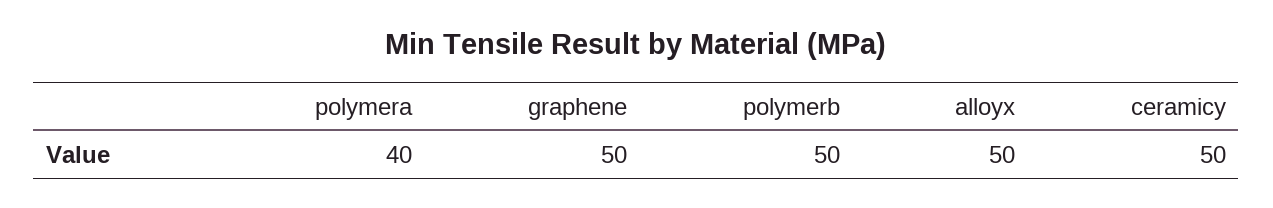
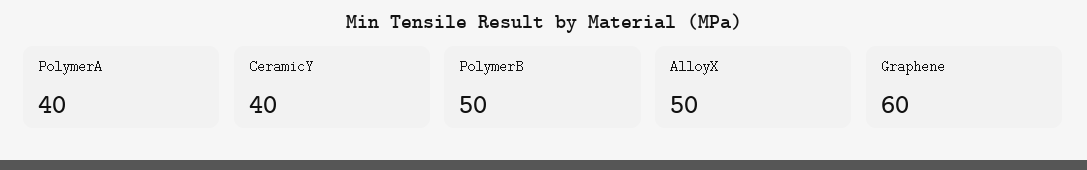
  {
    "polymera": 40,
-   "graphene": 50,
+   "graphene": 60,
    "polymerb": 50,
    "alloyx": 50,
-   "ceramicy": 50
+   "ceramicy": 40
  }

